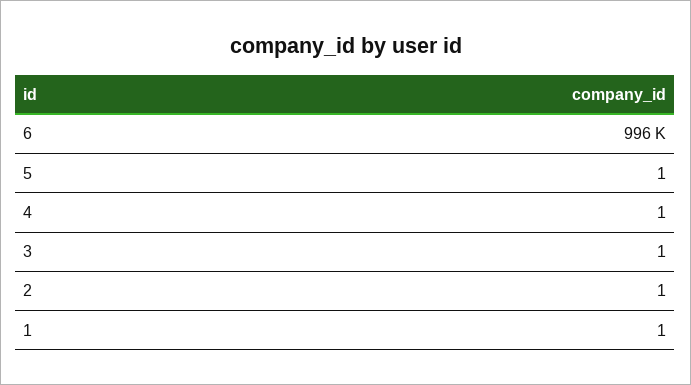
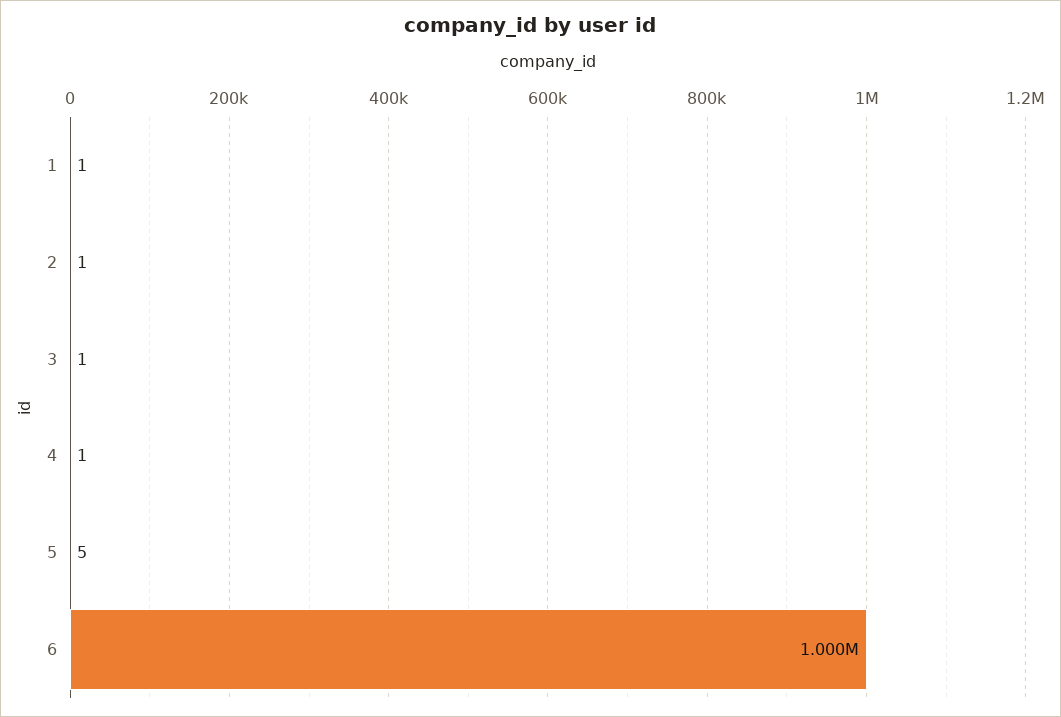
  {
-   "6": 996000,
+   "6": 1000000,
-   "5": 1,
+   "5": 5,
    "4": 1,
    "3": 1,
    "2": 1,
    "1": 1
  }

